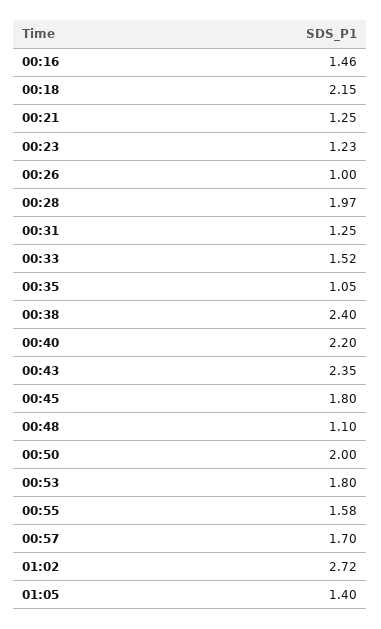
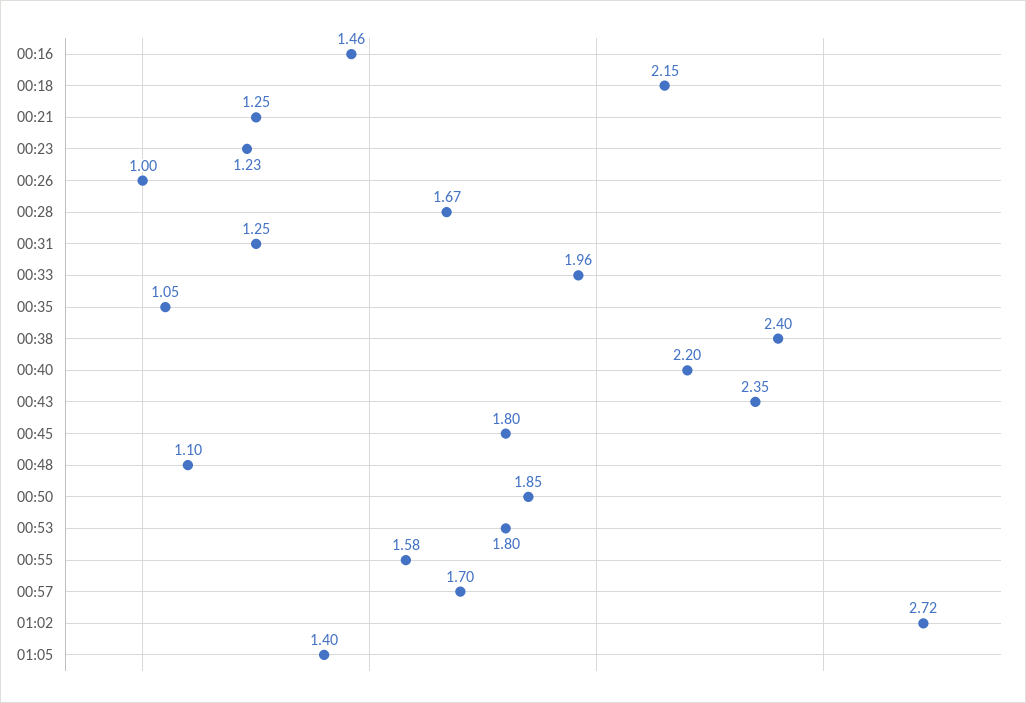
  {
    "00:16": 1.46,
    "00:18": 2.15,
    "00:21": 1.25,
    "00:23": 1.23,
    "00:26": 1,
-   "00:28": 1.97,
+   "00:28": 1.67,
    "00:31": 1.25,
-   "00:33": 1.52,
+   "00:33": 1.96,
    "00:35": 1.05,
    "00:38": 2.4,
    "00:40": 2.2,
    "00:43": 2.35,
    "00:45": 1.8,
    "00:48": 1.1,
-   "00:50": 2,
+   "00:50": 1.85,
    "00:53": 1.8,
    "00:55": 1.58,
    "00:57": 1.7,
    "01:02": 2.72,
    "01:05": 1.4
  }

